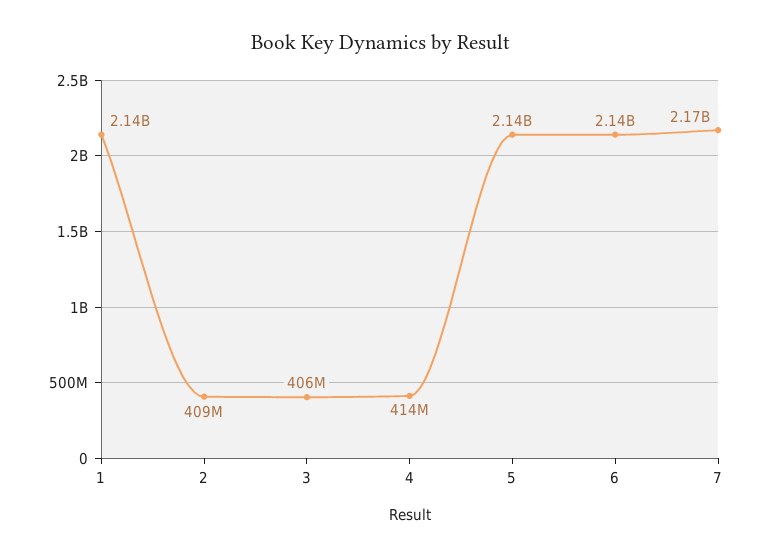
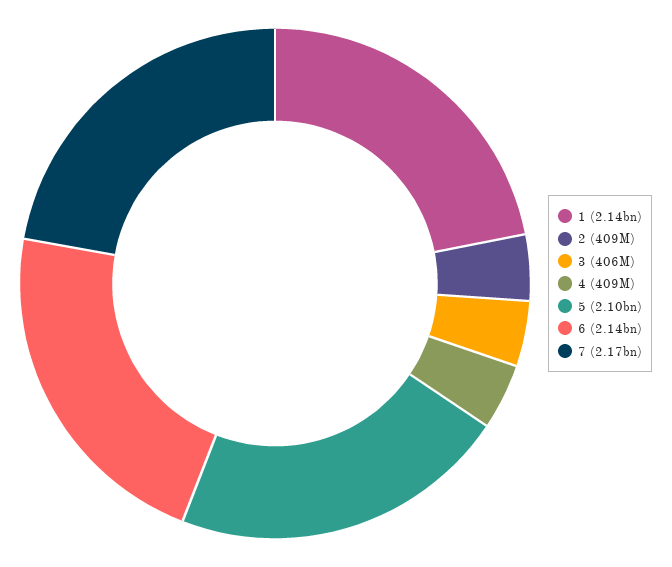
  {
    "1": 2140000000,
    "2": 409000000,
    "3": 406000000,
-   "4": 414000000,
+   "4": 409000000,
-   "5": 2140000000,
+   "5": 2100000000,
    "6": 2140000000,
    "7": 2170000000
  }

